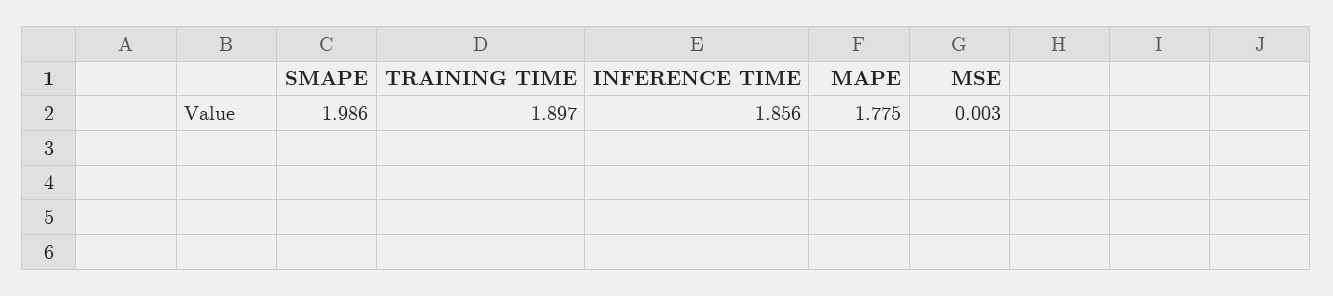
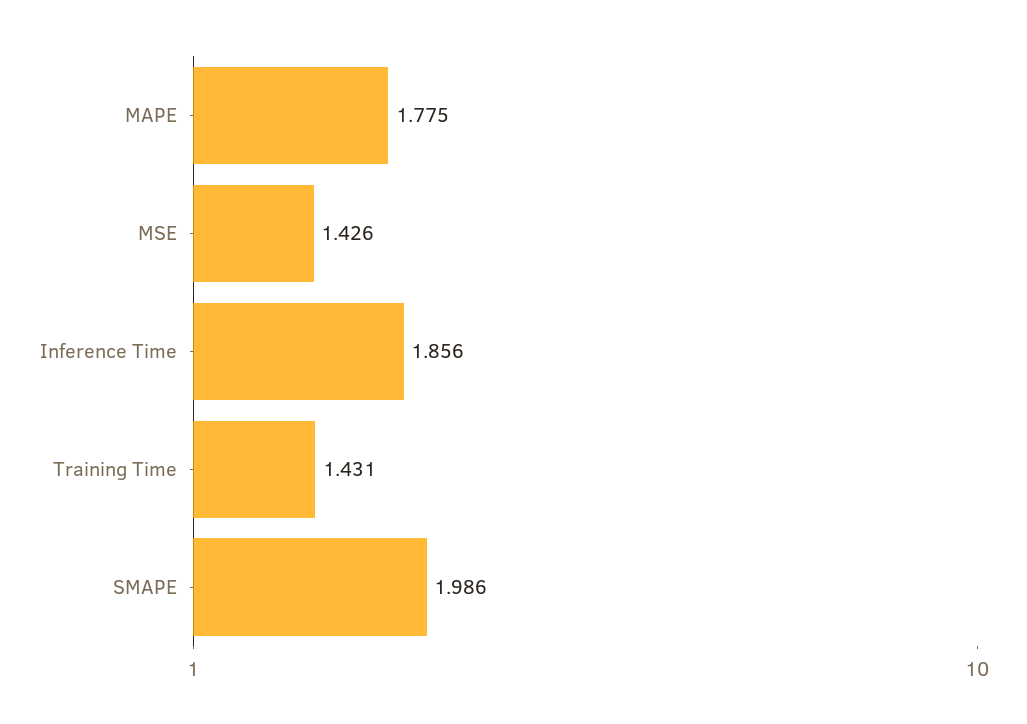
  {
    "SMAPE": 1.986,
-   "TRAINING TIME": 1.897,
+   "TRAINING TIME": 1.431,
    "INFERENCE TIME": 1.856,
    "MAPE": 1.775,
-   "MSE": 0.003
+   "MSE": 1.426
  }

